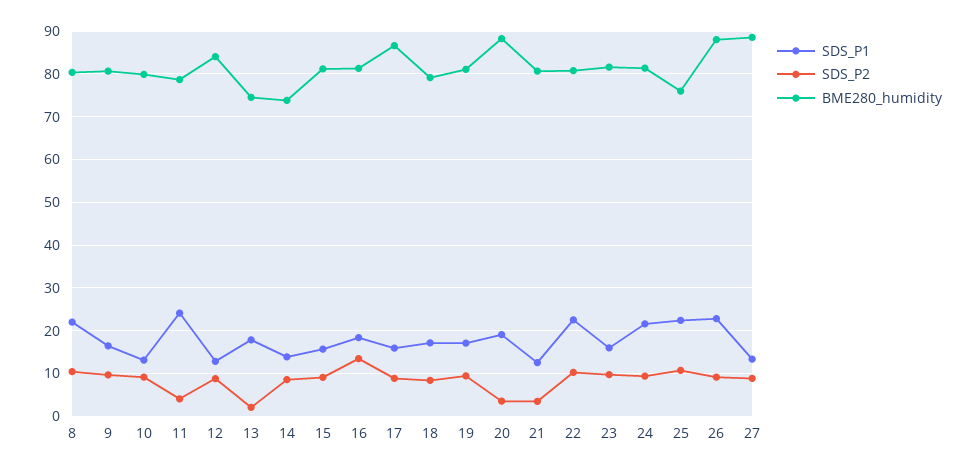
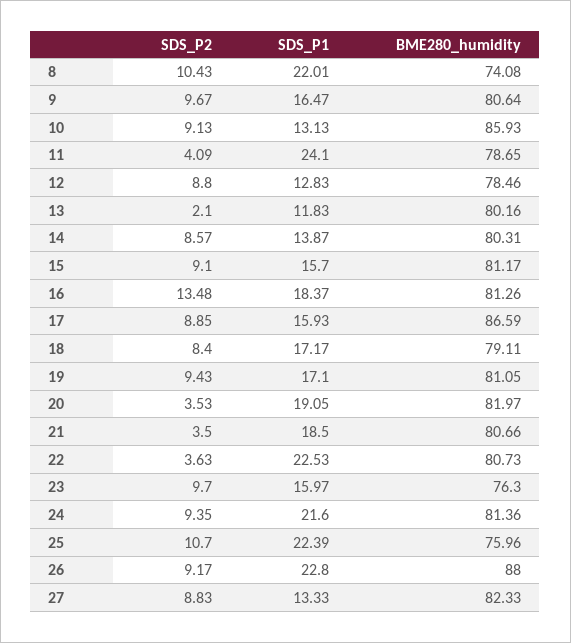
  {
    "SDS_P1": {
      "8": 22.01,
      "9": 16.47,
      "10": 13.13,
      "11": 24.1,
      "12": 12.83,
-     "13": 18,
+     "13": 11.83,
      "14": 13.87,
      "15": 15.7,
      "16": 18.37,
      "17": 15.93,
      "18": 17.17,
      "19": 17.1,
      "20": 19.05,
-     "21": 12,
+     "21": 18.5,
      "22": 22.53,
      "23": 15.97,
      "24": 21.6,
      "25": 22.39,
      "26": 22.8,
      "27": 13.33
    },
    "SDS_P2": {
      "8": 10.43,
      "9": 9.67,
      "10": 9.13,
      "11": 4.09,
      "12": 8.8,
      "13": 2.1,
      "14": 8.57,
      "15": 9.1,
      "16": 13.48,
      "17": 8.85,
      "18": 8.4,
      "19": 9.43,
      "20": 3.53,
      "21": 3.5,
-     "22": 10,
+     "22": 3.63,
      "23": 9.7,
      "24": 9.35,
      "25": 10.7,
      "26": 9.17,
      "27": 8.83
    },
    "BME280_humidity": {
-     "8": 80,
+     "8": 74.08,
      "9": 80.64,
-     "10": 80,
+     "10": 85.93,
      "11": 78.65,
-     "12": 84,
+     "12": 78.46,
-     "13": 74,
+     "13": 80.16,
-     "14": 74,
+     "14": 80.31,
      "15": 81.17,
      "16": 81.26,
      "17": 86.59,
      "18": 79.11,
      "19": 81.05,
-     "20": 88,
+     "20": 81.97,
      "21": 80.66,
      "22": 80.73,
-     "23": 82,
+     "23": 76.3,
      "24": 81.36,
      "25": 75.96,
      "26": 88,
-     "27": 88
+     "27": 82.33
    }
  }

